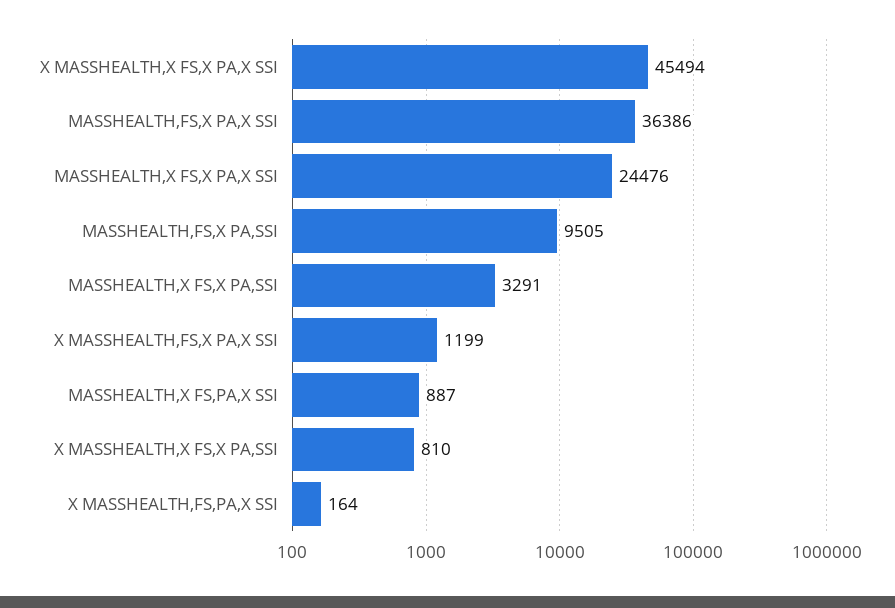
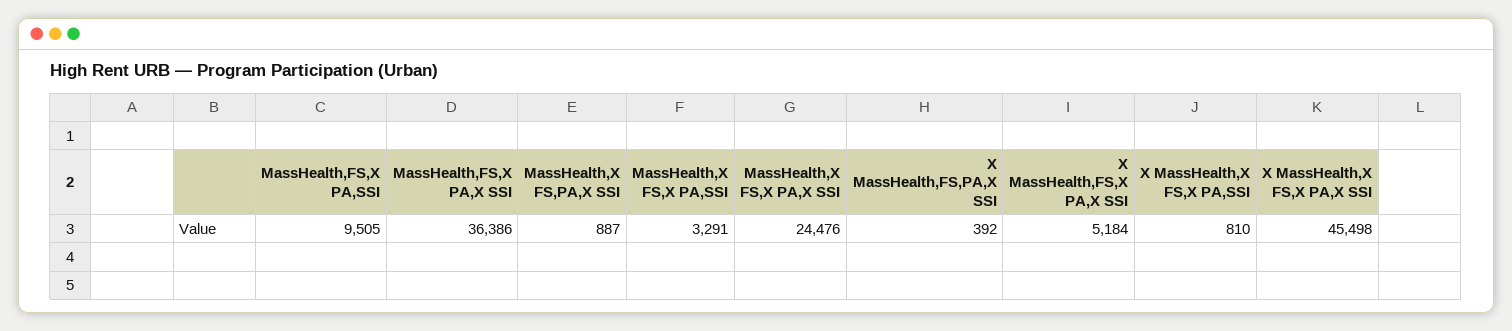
  {
-   "X MASSHEALTH,X FS,X PA,X SSI": 45494,
+   "X MASSHEALTH,X FS,X PA,X SSI": 45498,
    "MASSHEALTH,FS,X PA,X SSI": 36386,
    "MASSHEALTH,X FS,X PA,X SSI": 24476,
    "MASSHEALTH,FS,X PA,SSI": 9505,
    "MASSHEALTH,X FS,X PA,SSI": 3291,
-   "X MASSHEALTH,FS,X PA,X SSI": 1199,
+   "X MASSHEALTH,FS,X PA,X SSI": 5184,
    "MASSHEALTH,X FS,PA,X SSI": 887,
    "X MASSHEALTH,X FS,X PA,SSI": 810,
-   "X MASSHEALTH,FS,PA,X SSI": 164
+   "X MASSHEALTH,FS,PA,X SSI": 392
  }

